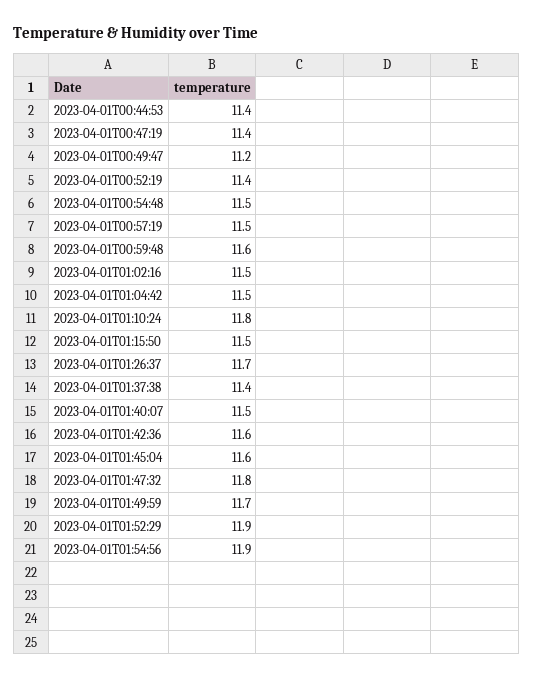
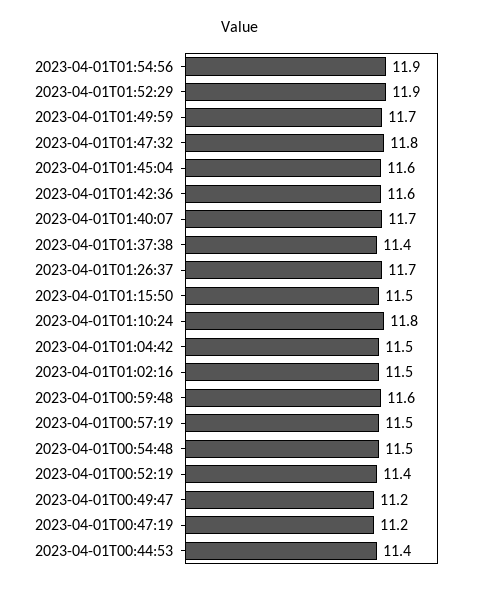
  {
    "2023-04-01T00:44:53": 11.4,
-   "2023-04-01T00:47:19": 11.4,
+   "2023-04-01T00:47:19": 11.2,
    "2023-04-01T00:49:47": 11.2,
    "2023-04-01T00:52:19": 11.4,
    "2023-04-01T00:54:48": 11.5,
    "2023-04-01T00:57:19": 11.5,
    "2023-04-01T00:59:48": 11.6,
    "2023-04-01T01:02:16": 11.5,
    "2023-04-01T01:04:42": 11.5,
    "2023-04-01T01:10:24": 11.8,
    "2023-04-01T01:15:50": 11.5,
    "2023-04-01T01:26:37": 11.7,
    "2023-04-01T01:37:38": 11.4,
-   "2023-04-01T01:40:07": 11.5,
+   "2023-04-01T01:40:07": 11.7,
    "2023-04-01T01:42:36": 11.6,
    "2023-04-01T01:45:04": 11.6,
    "2023-04-01T01:47:32": 11.8,
    "2023-04-01T01:49:59": 11.7,
    "2023-04-01T01:52:29": 11.9,
    "2023-04-01T01:54:56": 11.9
  }

